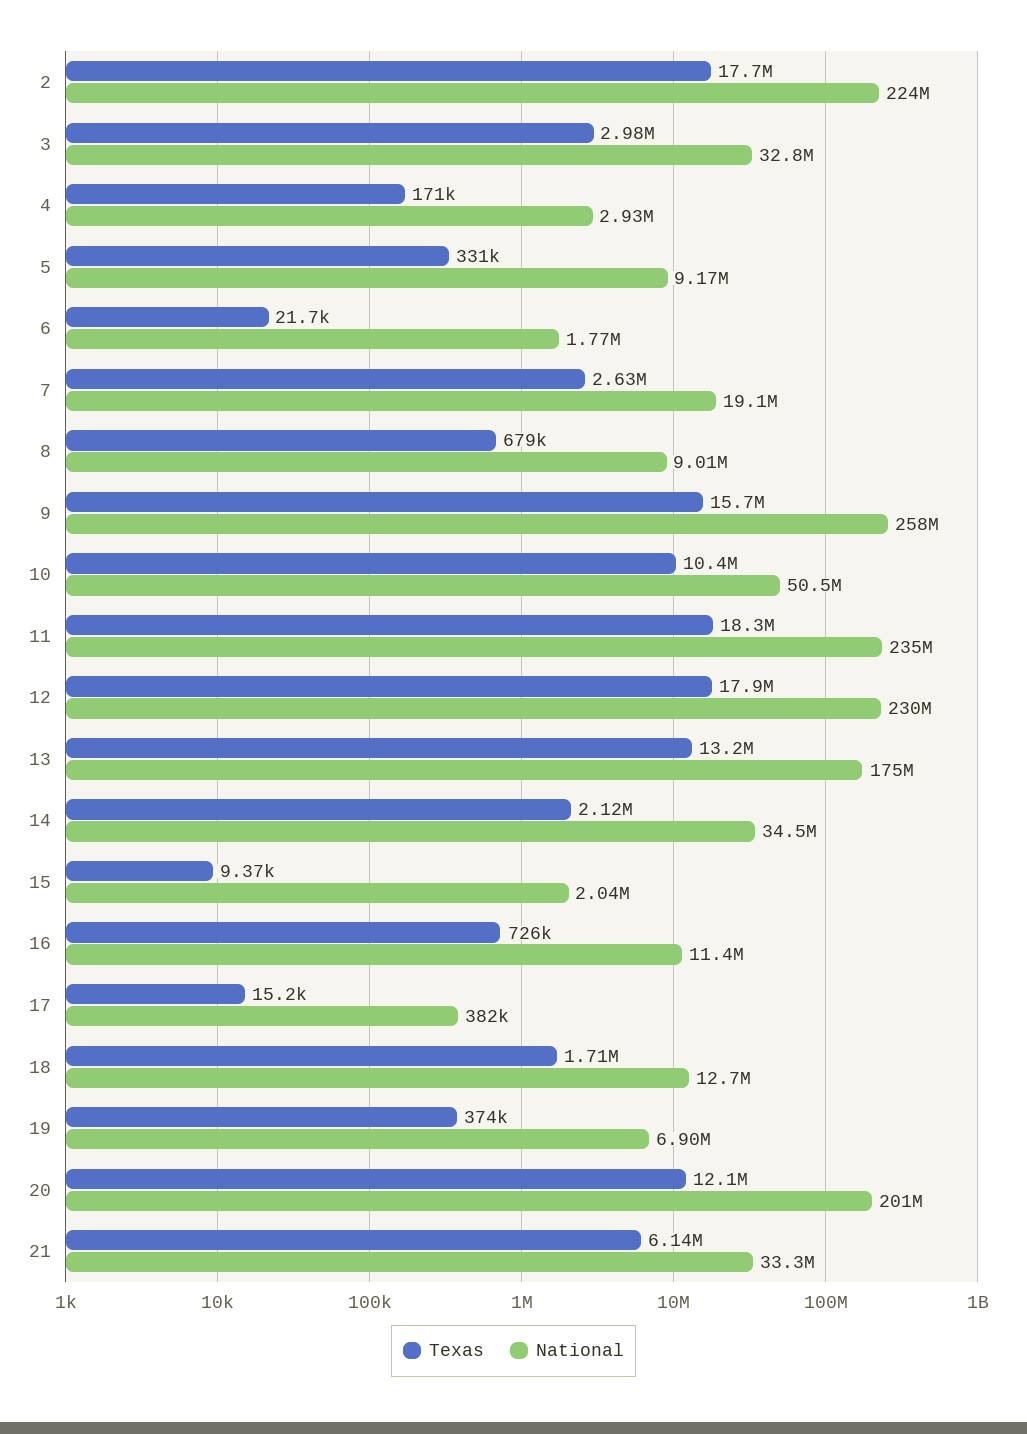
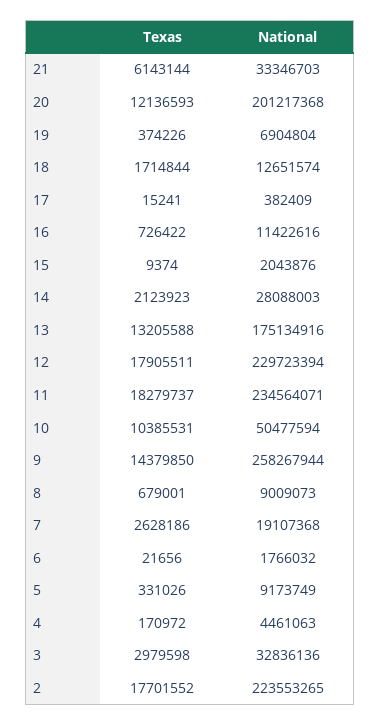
  {
    "Texas": {
      "2": 17701552,
      "3": 2979598,
      "4": 170972,
      "5": 331026,
      "6": 21656,
      "7": 2628186,
      "8": 679001,
-     "9": 15700000,
+     "9": 14379850,
      "10": 10385531,
      "11": 18279737,
      "12": 17905511,
      "13": 13205588,
      "14": 2123923,
      "15": 9374,
      "16": 726422,
      "17": 15241,
      "18": 1714844,
      "19": 374226,
      "20": 12136593,
      "21": 6143144
    },
    "National": {
      "2": 223553265,
      "3": 32836136,
-     "4": 2930000,
+     "4": 4461063,
      "5": 9173749,
      "6": 1766032,
      "7": 19107368,
      "8": 9009073,
      "9": 258267944,
      "10": 50477594,
      "11": 234564071,
      "12": 229723394,
      "13": 175134916,
-     "14": 34500000,
+     "14": 28088003,
      "15": 2043876,
      "16": 11422616,
      "17": 382409,
      "18": 12651574,
      "19": 6904804,
      "20": 201217368,
      "21": 33346703
    }
  }

